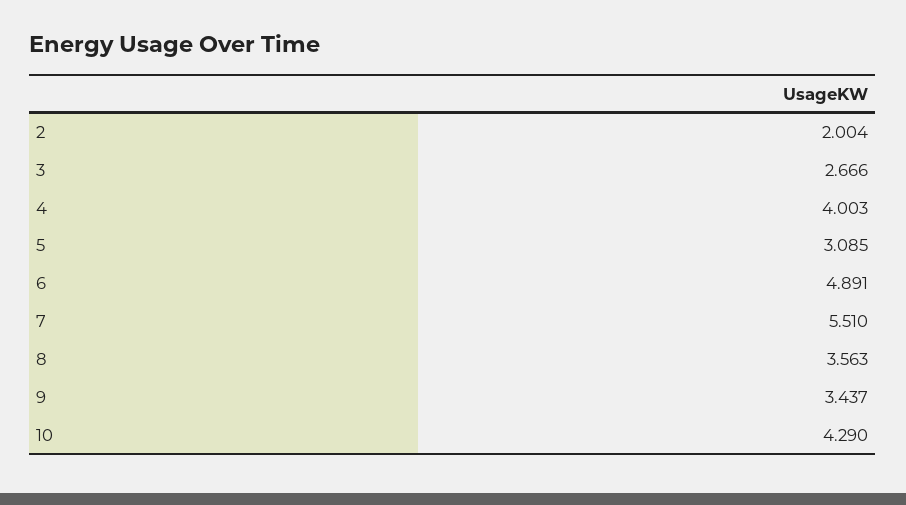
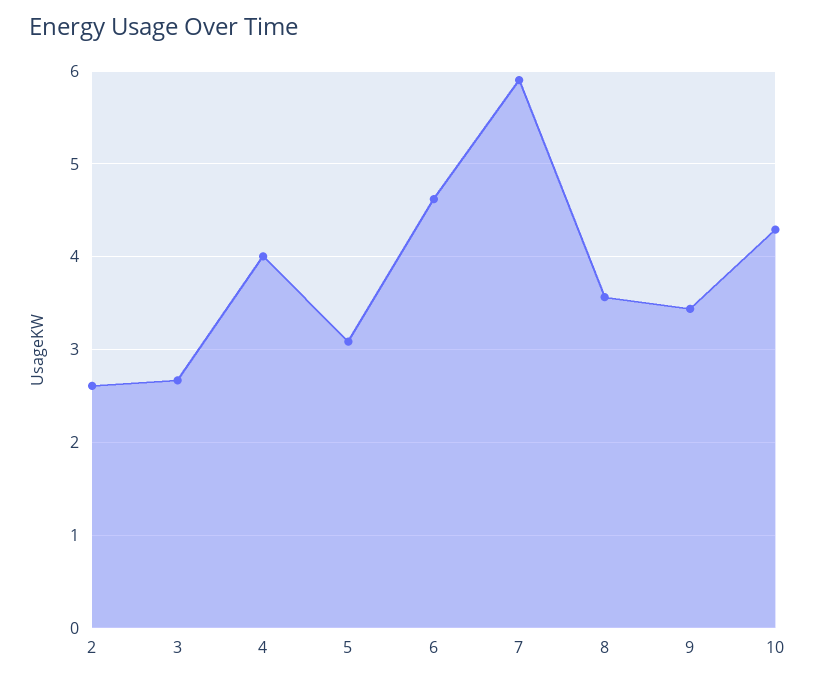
  {
-   "2": 2.004,
+   "2": 2.6,
    "3": 2.666,
    "4": 4.003,
    "5": 3.085,
-   "6": 4.891,
+   "6": 4.6,
-   "7": 5.51,
+   "7": 5.9,
    "8": 3.563,
    "9": 3.437,
    "10": 4.29
  }

